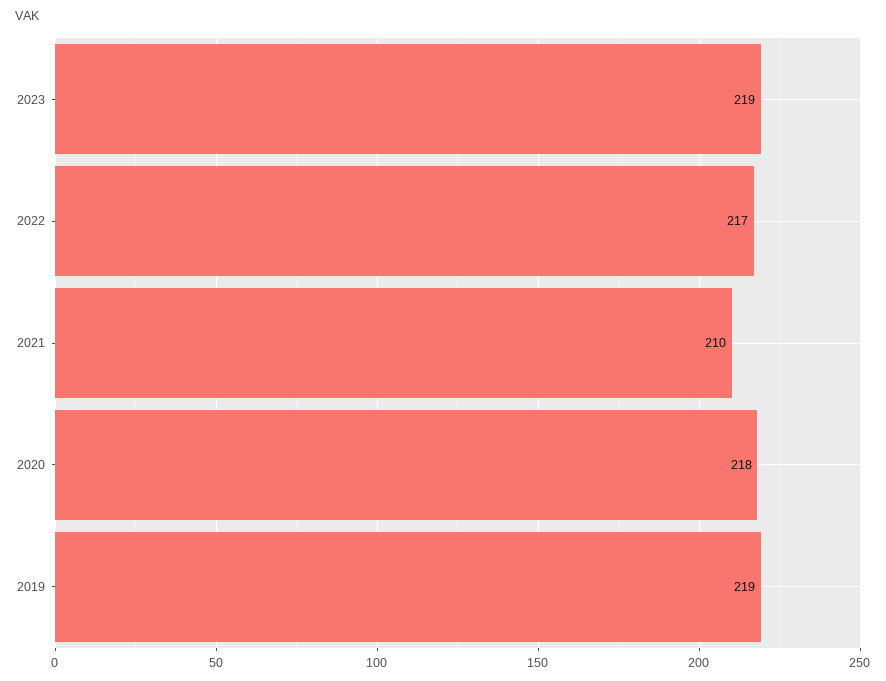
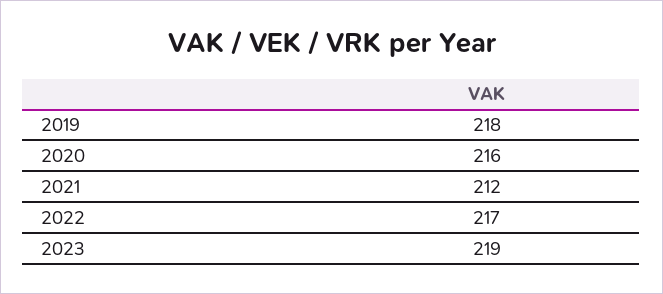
  {
    "2023": 219,
    "2022": 217,
-   "2021": 210,
+   "2021": 212,
-   "2020": 218,
+   "2020": 216,
-   "2019": 219
+   "2019": 218
  }

